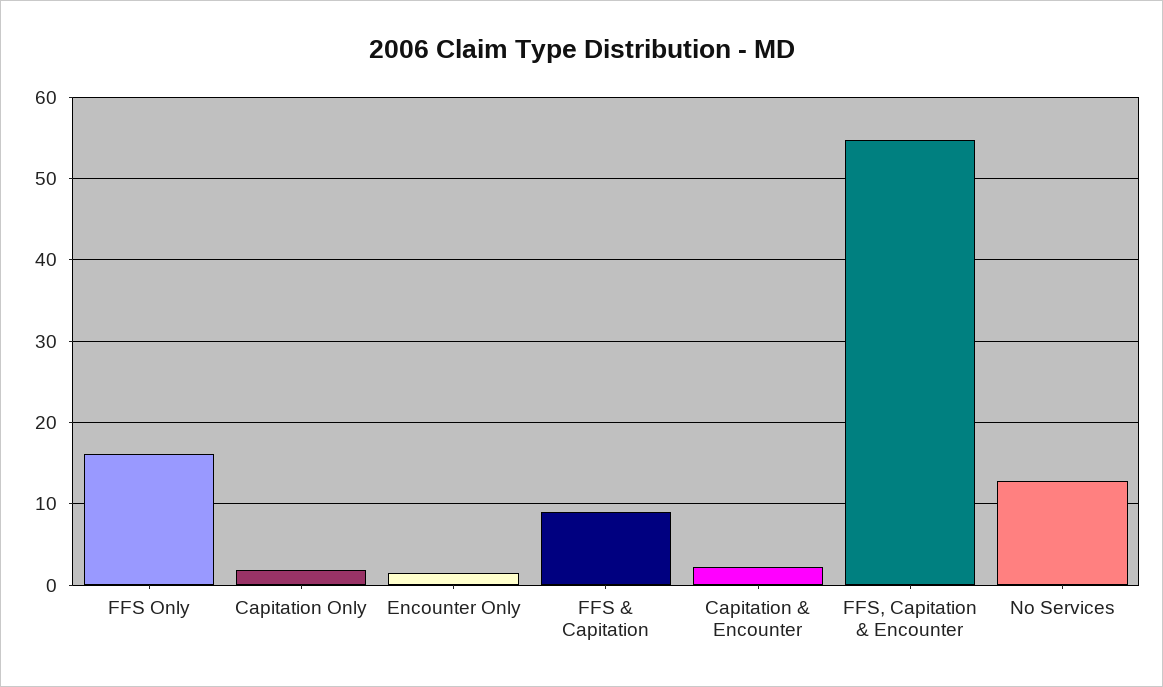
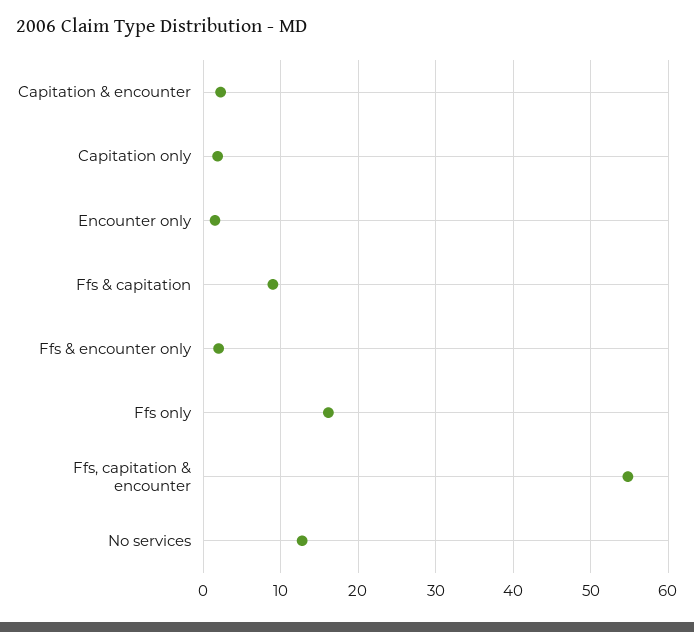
  {
    "FFS Only": 16,
    "Capitation Only": 2,
    "Encounter Only": 2,
    "FFS & Capitation": 9,
    "Capitation & Encounter": 2,
    "FFS, Capitation & Encounter": 55,
-   "No Services": 13
+   "No Services": 13,
+   "Ffs & encounter only": 2
  }

